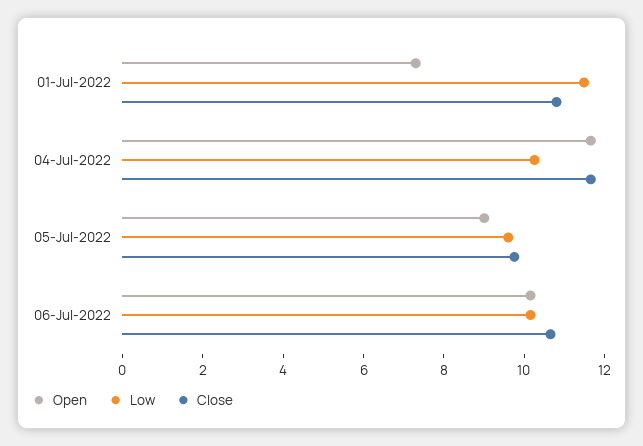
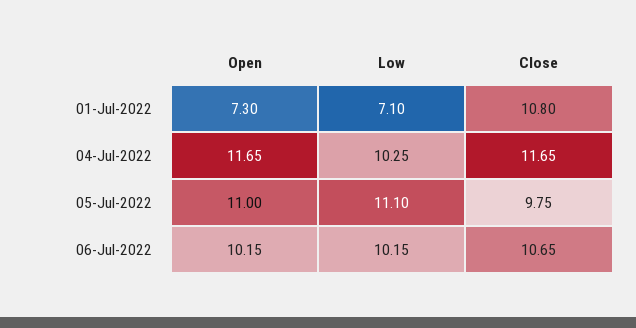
  {
    "Open": {
      "01-Jul-2022": 7.3,
      "04-Jul-2022": 11.65,
-     "05-Jul-2022": 9,
+     "05-Jul-2022": 11,
      "06-Jul-2022": 10.15
    },
    "Low": {
-     "01-Jul-2022": 11.5,
+     "01-Jul-2022": 7.1,
      "04-Jul-2022": 10.25,
-     "05-Jul-2022": 9.5,
+     "05-Jul-2022": 11.1,
      "06-Jul-2022": 10.15
    },
    "Close": {
      "01-Jul-2022": 10.8,
      "04-Jul-2022": 11.65,
      "05-Jul-2022": 9.75,
      "06-Jul-2022": 10.65
    }
  }

